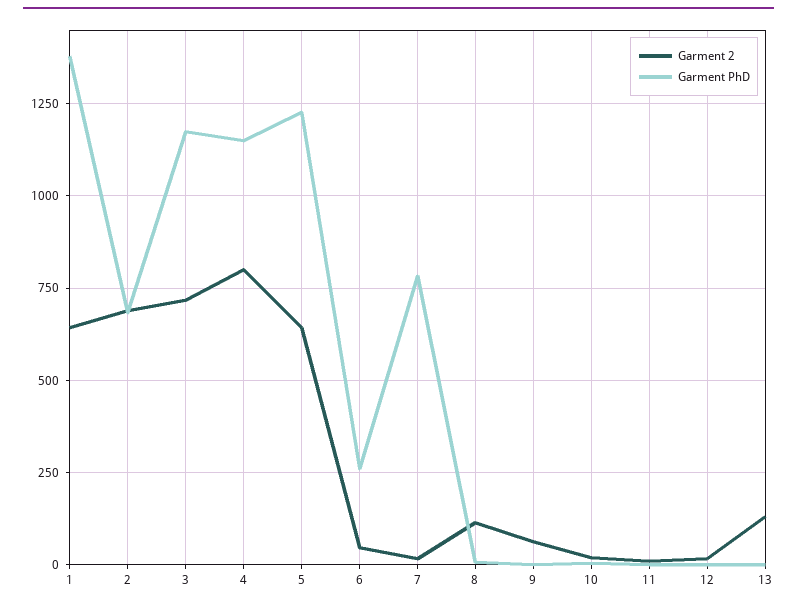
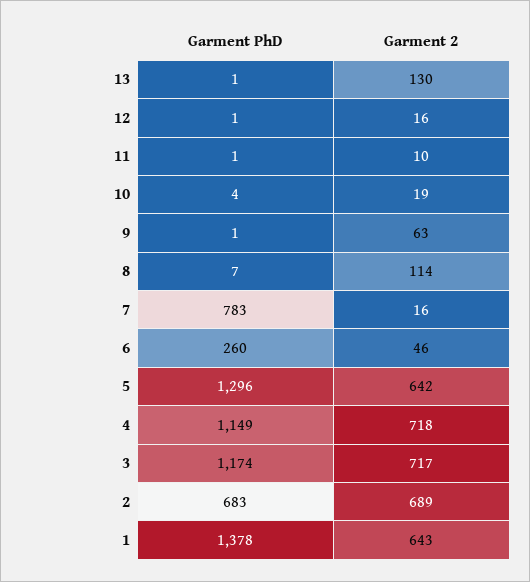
  {
    "Garment 2": {
      "1": 643,
      "2": 689,
      "3": 717,
-     "4": 800,
+     "4": 718,
      "5": 642,
      "6": 46,
      "7": 16,
      "8": 114,
      "9": 63,
      "10": 19,
      "11": 10,
      "12": 16,
      "13": 130
    },
    "Garment PhD": {
      "1": 1378,
      "2": 683,
      "3": 1174,
      "4": 1149,
-     "5": 1225,
+     "5": 1296,
      "6": 260,
      "7": 783,
      "8": 7,
      "9": 1,
      "10": 4,
      "11": 1,
      "12": 1,
      "13": 1
    }
  }

